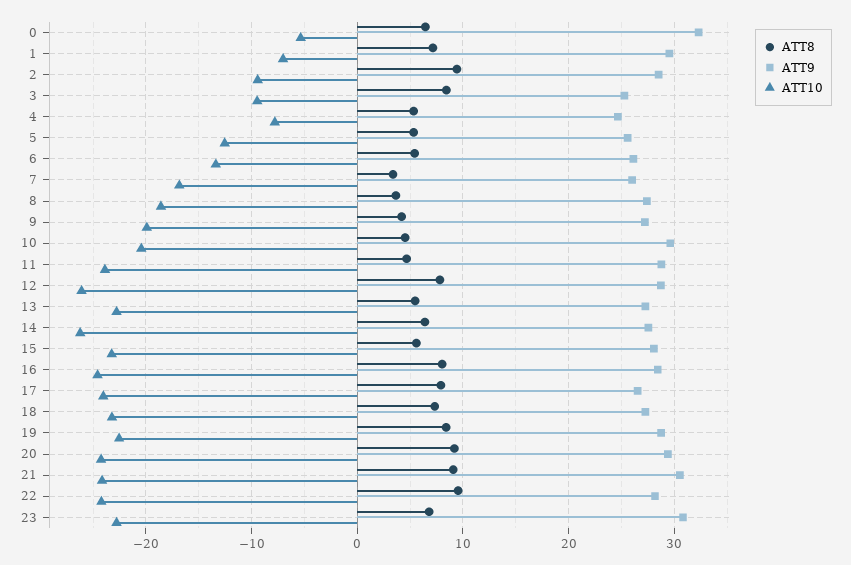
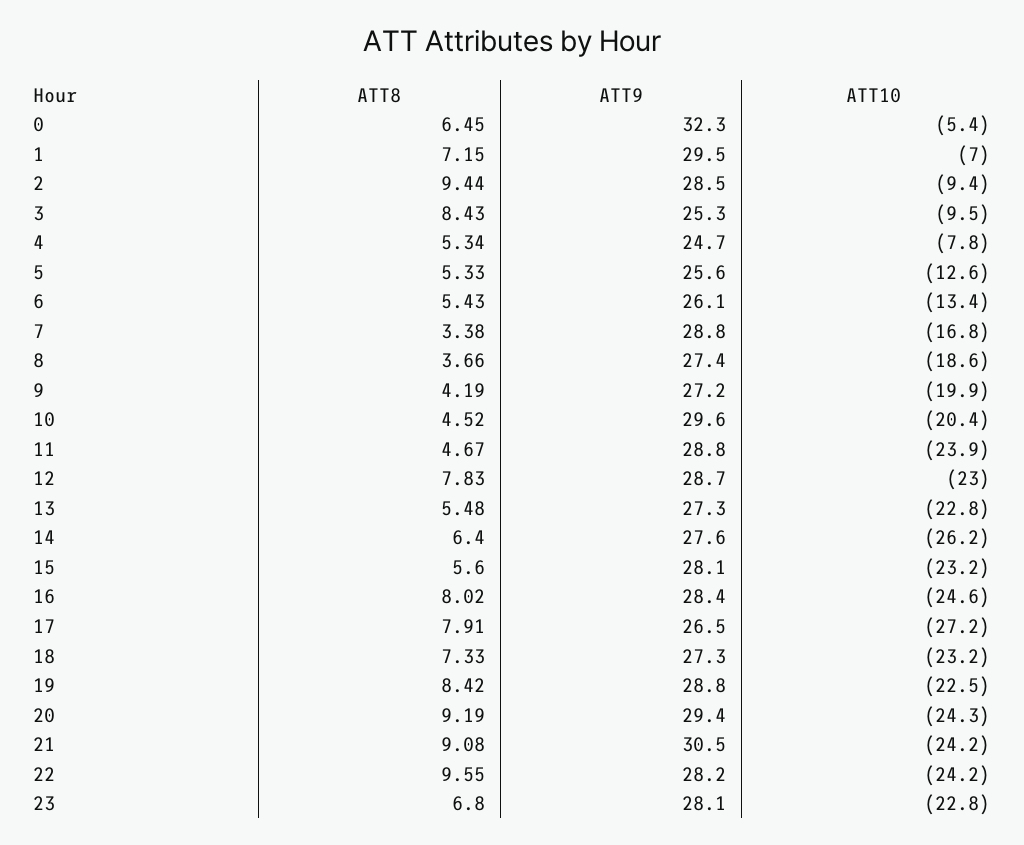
  {
    "ATT8": {
      "0": 6.45,
      "1": 7.15,
      "2": 9.44,
      "3": 8.43,
      "4": 5.34,
      "5": 5.33,
      "6": 5.43,
      "7": 3.38,
      "8": 3.66,
      "9": 4.19,
      "10": 4.52,
      "11": 4.67,
      "12": 7.83,
      "13": 5.48,
      "14": 6.4,
      "15": 5.6,
      "16": 8.02,
      "17": 7.91,
      "18": 7.33,
      "19": 8.42,
      "20": 9.19,
      "21": 9.08,
      "22": 9.55,
      "23": 6.8
    },
    "ATT9": {
      "0": 32.3,
      "1": 29.5,
      "2": 28.5,
      "3": 25.3,
      "4": 24.7,
      "5": 25.6,
      "6": 26.1,
-     "7": 26,
+     "7": 28.8,
      "8": 27.4,
      "9": 27.2,
      "10": 29.6,
      "11": 28.8,
      "12": 28.7,
      "13": 27.3,
      "14": 27.6,
      "15": 28.1,
      "16": 28.4,
      "17": 26.5,
      "18": 27.3,
      "19": 28.8,
      "20": 29.4,
      "21": 30.5,
      "22": 28.2,
-     "23": 31
+     "23": 28.1
    },
    "ATT10": {
      "0": -5.4,
      "1": -7,
      "2": -9.4,
      "3": -9.5,
      "4": -7.8,
      "5": -12.6,
      "6": -13.4,
      "7": -16.8,
      "8": -18.6,
      "9": -19.9,
      "10": -20.4,
      "11": -23.9,
-     "12": -26,
+     "12": -23,
      "13": -22.8,
      "14": -26.2,
      "15": -23.2,
      "16": -24.6,
-     "17": -24,
+     "17": -27.2,
      "18": -23.2,
      "19": -22.5,
      "20": -24.3,
      "21": -24.2,
      "22": -24.2,
      "23": -22.8
    }
  }

